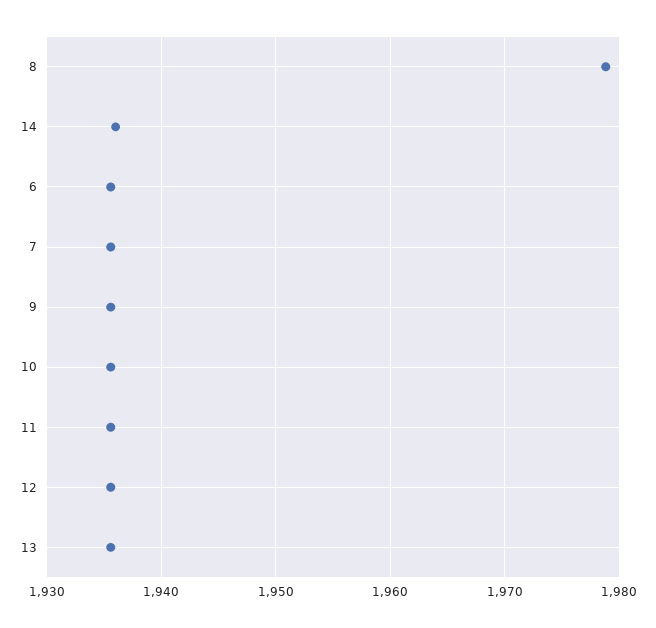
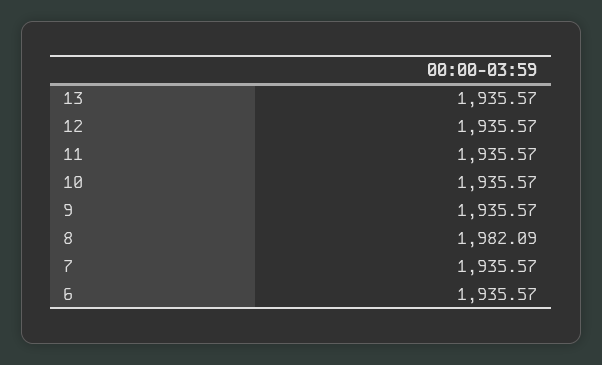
  {
-   "8": 1979,
+   "8": 1982.09,
-   "14": 1936,
    "6": 1935.57,
    "7": 1935.57,
    "9": 1935.57,
    "10": 1935.57,
    "11": 1935.57,
    "12": 1935.57,
    "13": 1935.57
  }

